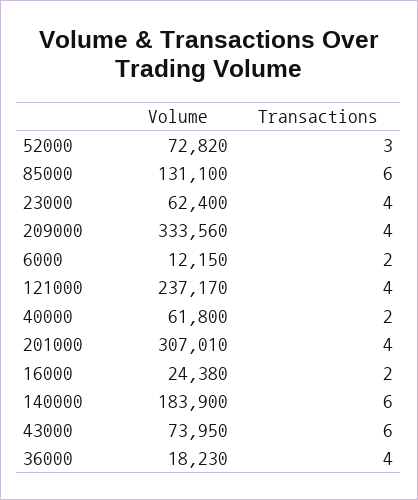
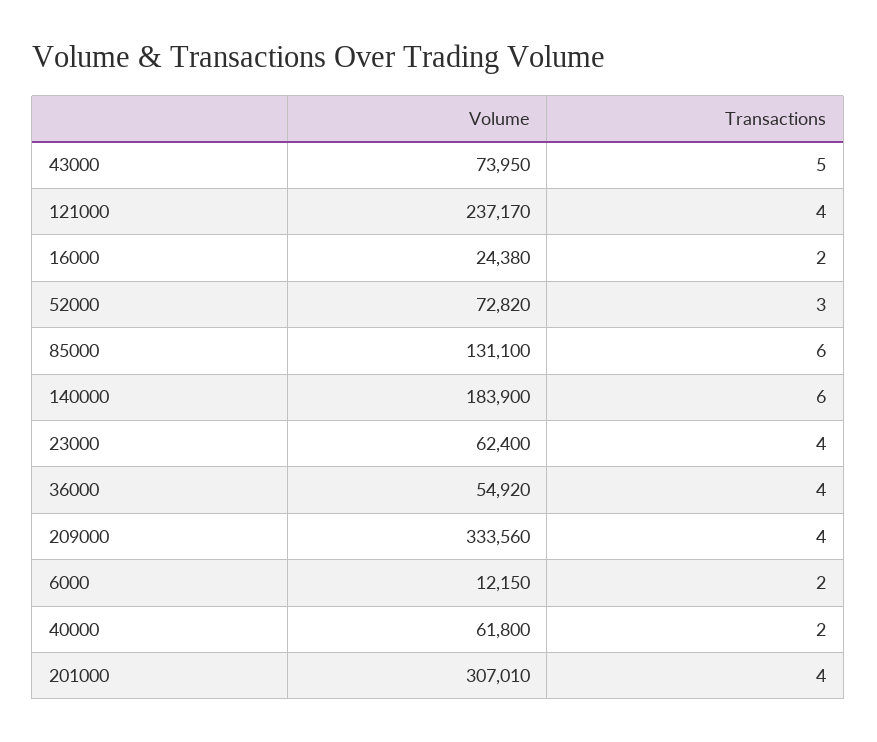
  {
    "Volume": {
      "52000": 72820,
      "85000": 131100,
      "23000": 62400,
      "209000": 333560,
      "6000": 12150,
      "121000": 237170,
      "40000": 61800,
      "201000": 307010,
      "16000": 24380,
      "140000": 183900,
      "43000": 73950,
-     "36000": 18230
+     "36000": 54920
    },
    "Transactions": {
      "52000": 3,
      "85000": 6,
      "23000": 4,
      "209000": 4,
      "6000": 2,
      "121000": 4,
      "40000": 2,
      "201000": 4,
      "16000": 2,
      "140000": 6,
-     "43000": 6,
+     "43000": 5,
      "36000": 4
    }
  }

